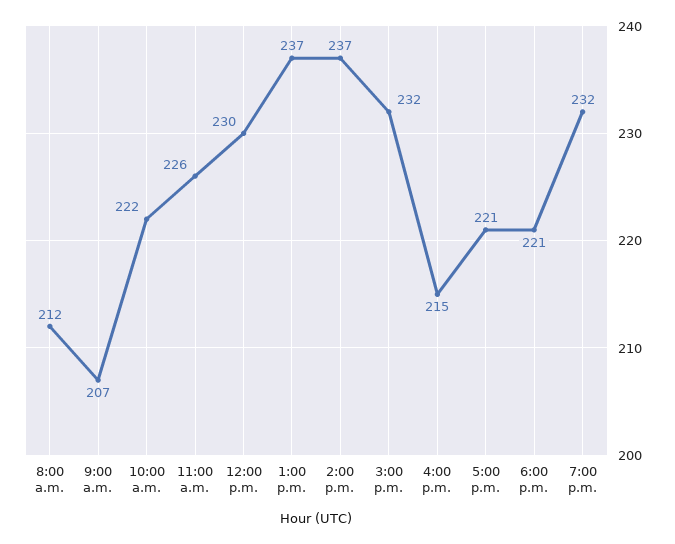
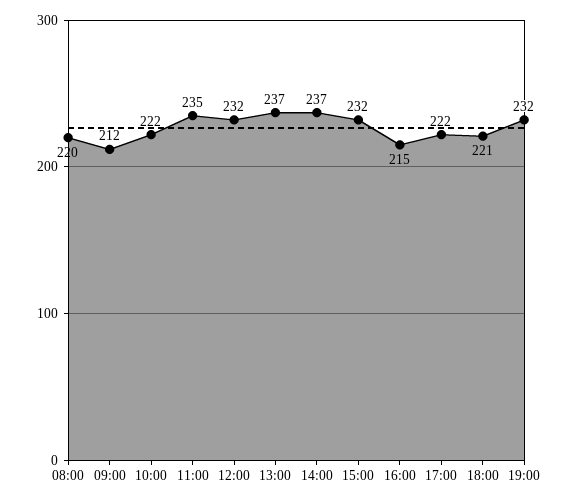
  {
-   "8:00 a.m.": 212,
+   "8:00 a.m.": 220,
-   "9:00 a.m.": 207,
+   "9:00 a.m.": 212,
    "10:00 a.m.": 222,
-   "11:00 a.m.": 226,
+   "11:00 a.m.": 235,
-   "12:00 p.m.": 230,
+   "12:00 p.m.": 232,
    "1:00 p.m.": 237,
    "2:00 p.m.": 237,
    "3:00 p.m.": 232,
    "4:00 p.m.": 215,
-   "5:00 p.m.": 221,
+   "5:00 p.m.": 222,
    "6:00 p.m.": 221,
    "7:00 p.m.": 232
  }

